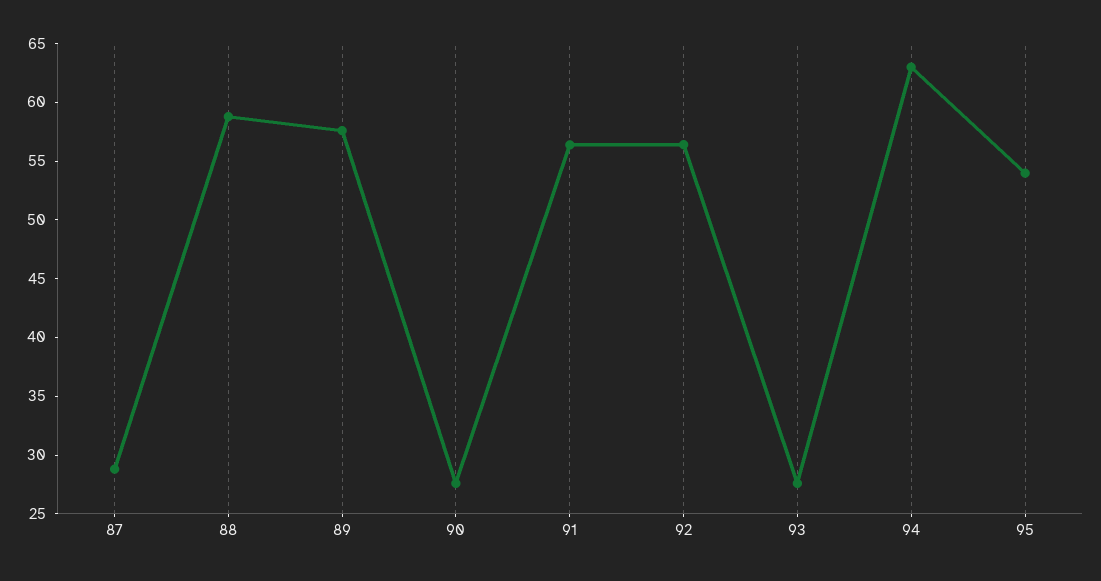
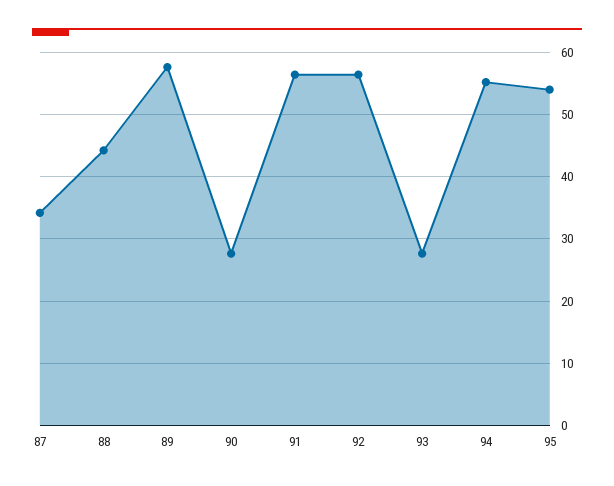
  {
-   "87": 29,
+   "87": 34,
-   "88": 59,
+   "88": 44,
    "89": 58,
    "90": 28,
    "91": 56,
    "92": 56,
    "93": 28,
-   "94": 63,
+   "94": 55,
    "95": 54
  }

